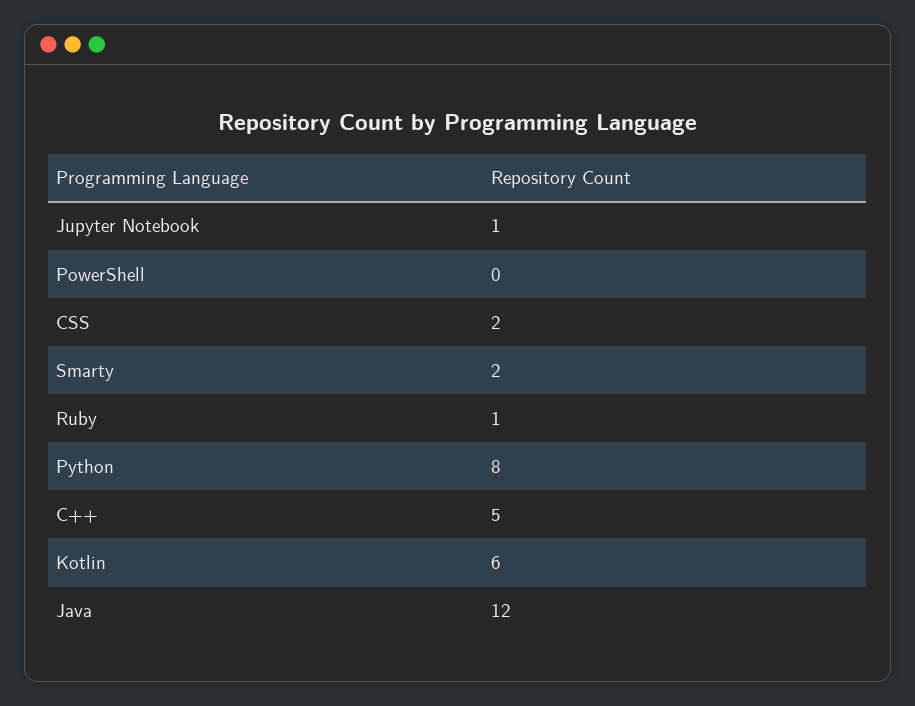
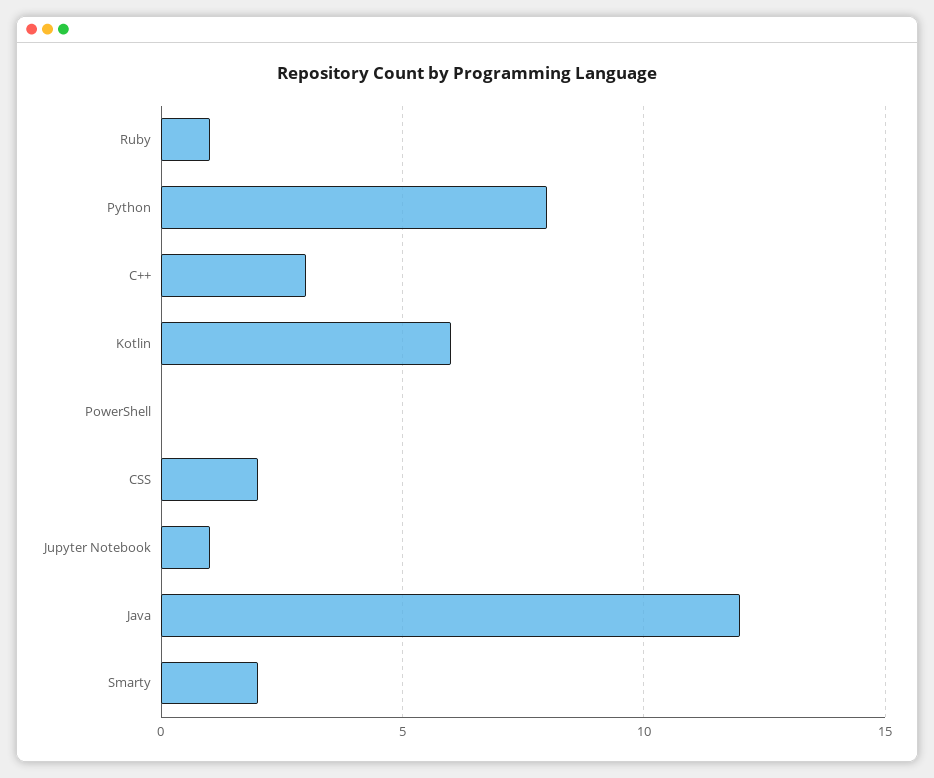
  {
    "Jupyter Notebook": 1,
    "PowerShell": 0,
    "CSS": 2,
    "Smarty": 2,
    "Ruby": 1,
    "Python": 8,
-   "C++": 5,
+   "C++": 3,
    "Kotlin": 6,
    "Java": 12
  }

